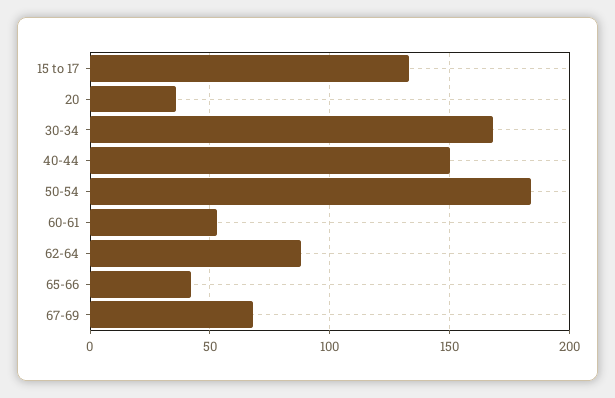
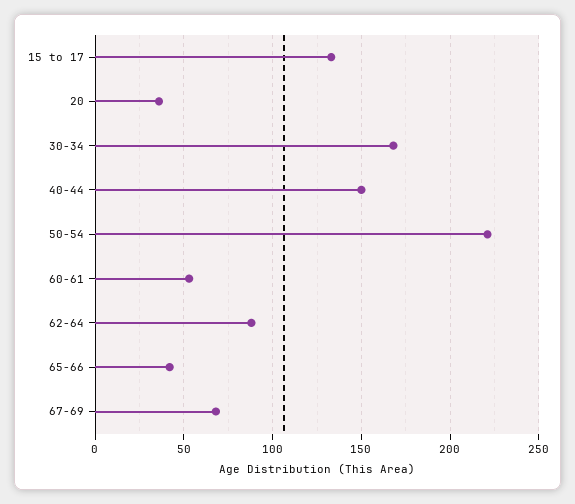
  {
    "15 to 17": 135,
    "20": 35,
    "30-34": 170,
    "40-44": 150,
-   "50-54": 185,
+   "50-54": 220,
    "60-61": 55,
    "62-64": 90,
    "65-66": 40,
    "67-69": 70
  }

